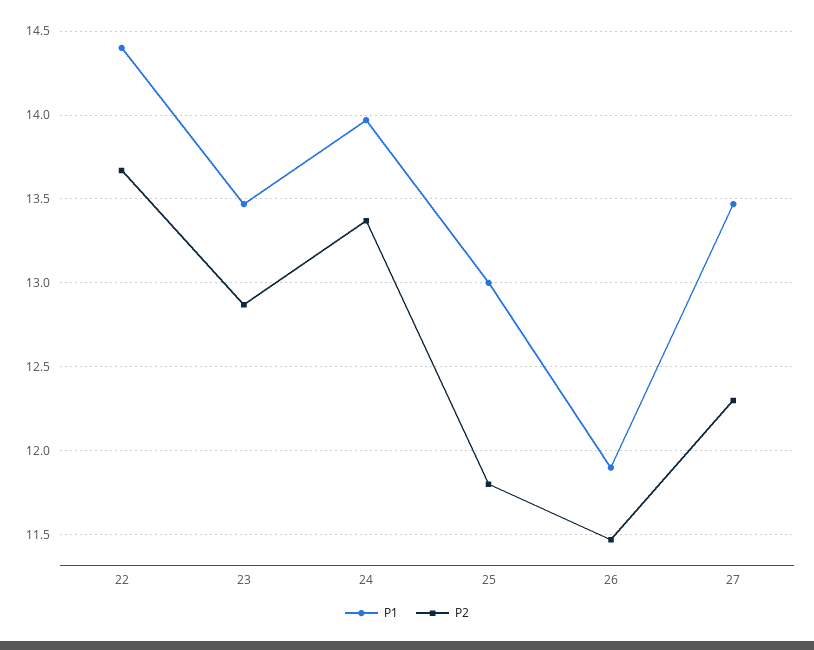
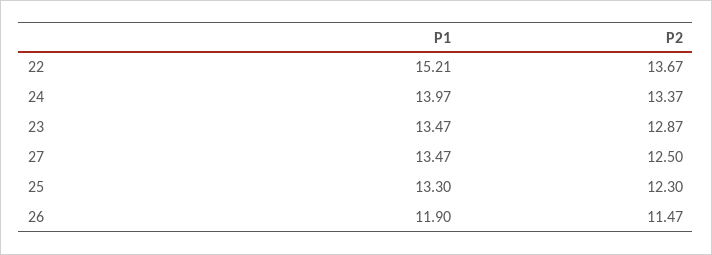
  {
    "P1": {
-     "22": 14.4,
+     "22": 15.21,
      "23": 13.47,
      "24": 13.97,
-     "25": 13,
+     "25": 13.3,
      "26": 11.9,
      "27": 13.47
    },
    "P2": {
      "22": 13.67,
      "23": 12.87,
      "24": 13.37,
-     "25": 11.8,
+     "25": 12.3,
      "26": 11.47,
-     "27": 12.3
+     "27": 12.5
    }
  }

